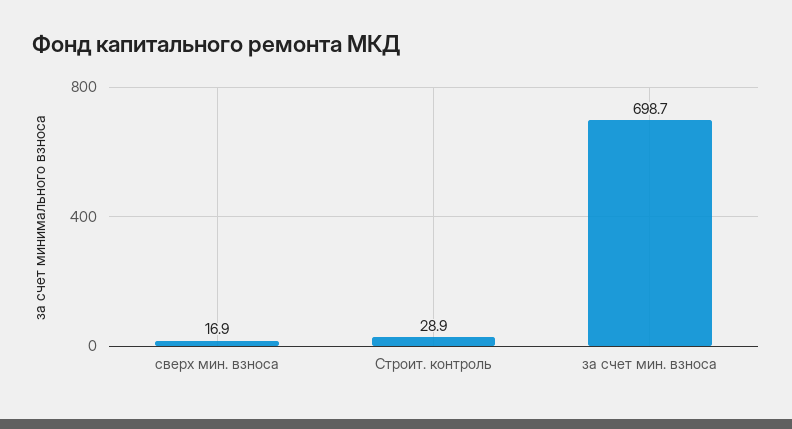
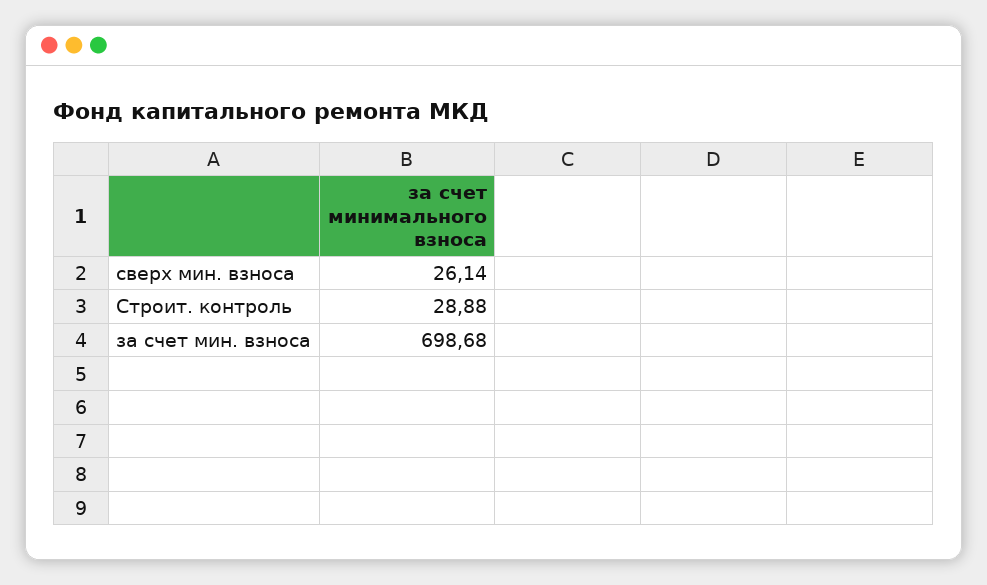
  {
-   "сверх мин. взноса": 16.9,
+   "сверх мин. взноса": 26.14,
    "Строит. контроль": 28.88,
    "за счет мин. взноса": 698.68
  }

